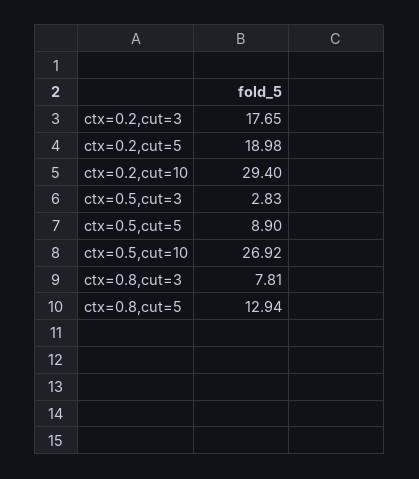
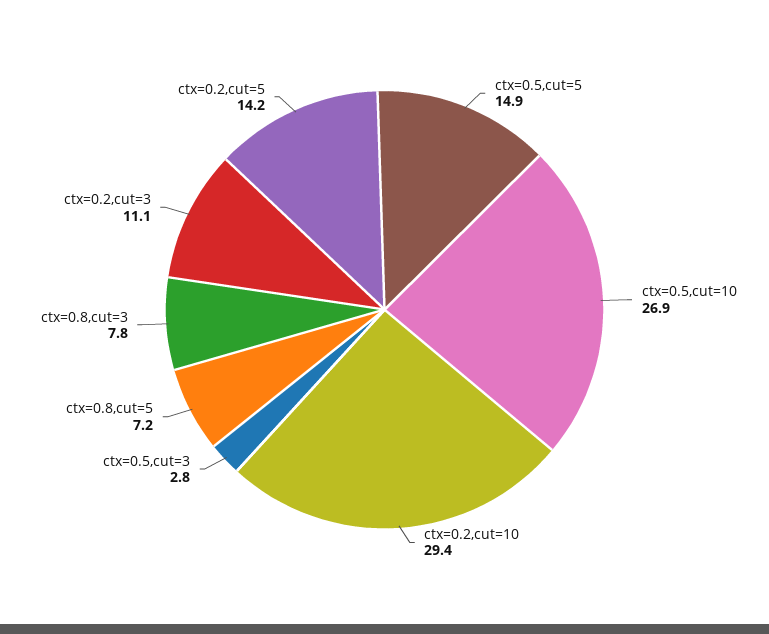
  {
-   "ctx=0.2,cut=3": 17.65,
+   "ctx=0.2,cut=3": 11.1,
-   "ctx=0.2,cut=5": 18.98,
+   "ctx=0.2,cut=5": 14.2,
    "ctx=0.2,cut=10": 29.4,
    "ctx=0.5,cut=3": 2.83,
-   "ctx=0.5,cut=5": 8.9,
+   "ctx=0.5,cut=5": 14.9,
    "ctx=0.5,cut=10": 26.92,
    "ctx=0.8,cut=3": 7.81,
-   "ctx=0.8,cut=5": 12.94
+   "ctx=0.8,cut=5": 7.2
  }

